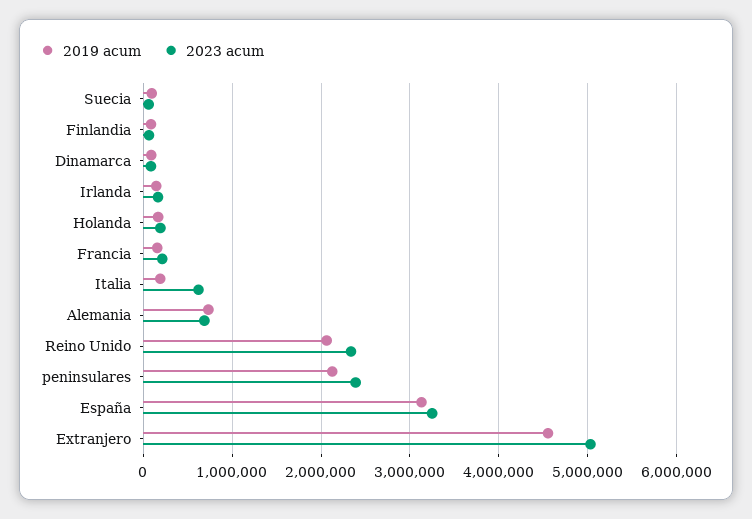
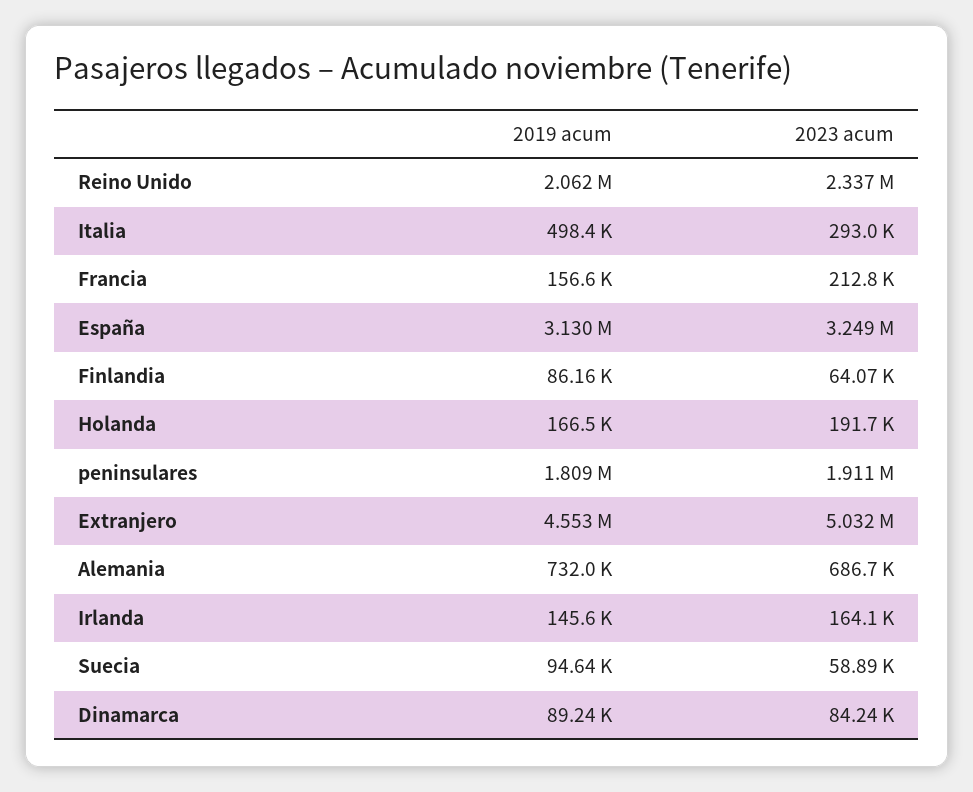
  {
    "2019 acum": {
      "Suecia": 94640,
      "Finlandia": 86160,
      "Dinamarca": 89240,
      "Irlanda": 145600,
      "Holanda": 166500,
      "Francia": 156600,
-     "Italia": 200000,
+     "Italia": 498400,
      "Alemania": 732000,
      "Reino Unido": 2062000,
-     "peninsulares": 2100000,
+     "peninsulares": 1809000,
      "España": 3130000,
      "Extranjero": 4553000
    },
    "2023 acum": {
      "Suecia": 58890,
      "Finlandia": 64070,
      "Dinamarca": 84240,
      "Irlanda": 164100,
      "Holanda": 191700,
      "Francia": 212800,
-     "Italia": 600000,
+     "Italia": 293000,
      "Alemania": 686700,
      "Reino Unido": 2337000,
-     "peninsulares": 2400000,
+     "peninsulares": 1911000,
      "España": 3249000,
      "Extranjero": 5032000
    }
  }

